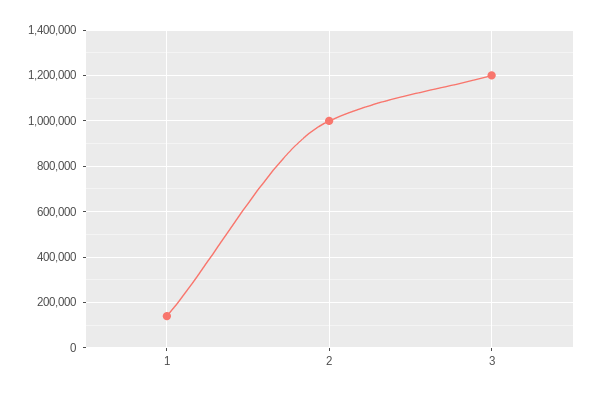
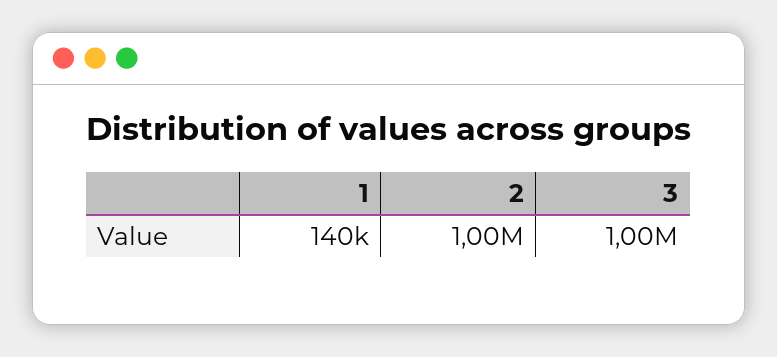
  {
    "1": 140000,
    "2": 1000000,
-   "3": 1200000
+   "3": 1000000
  }

